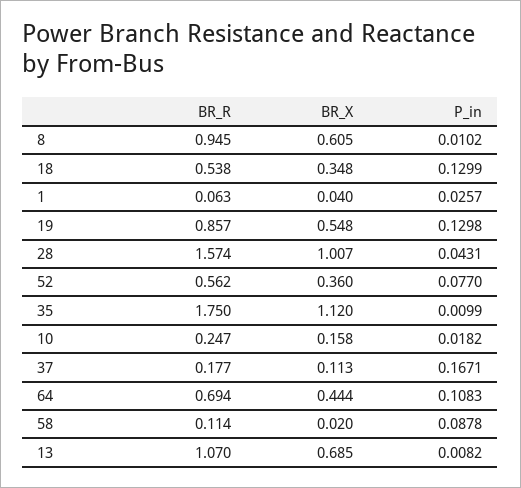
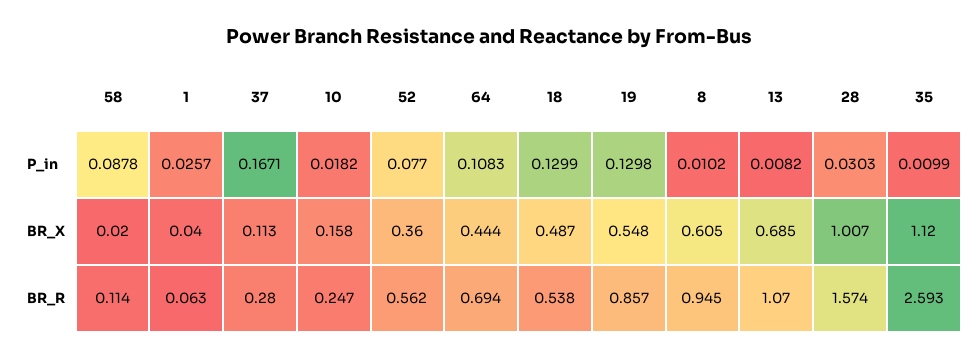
  {
    "BR_R": {
      "8": 0.945,
      "18": 0.538,
      "1": 0.063,
      "19": 0.857,
      "28": 1.574,
      "52": 0.562,
-     "35": 1.75,
+     "35": 2.593,
      "10": 0.247,
-     "37": 0.177,
+     "37": 0.28,
      "64": 0.694,
      "58": 0.114,
      "13": 1.07
    },
    "BR_X": {
      "8": 0.605,
-     "18": 0.348,
+     "18": 0.487,
      "1": 0.04,
      "19": 0.548,
      "28": 1.007,
      "52": 0.36,
      "35": 1.12,
      "10": 0.158,
      "37": 0.113,
      "64": 0.444,
      "58": 0.02,
      "13": 0.685
    },
    "P_in": {
      "8": 0.0102,
      "18": 0.1299,
      "1": 0.0257,
      "19": 0.1298,
-     "28": 0.0431,
+     "28": 0.0303,
      "52": 0.077,
      "35": 0.0099,
      "10": 0.0182,
      "37": 0.1671,
      "64": 0.1083,
      "58": 0.0878,
      "13": 0.0082
    }
  }

